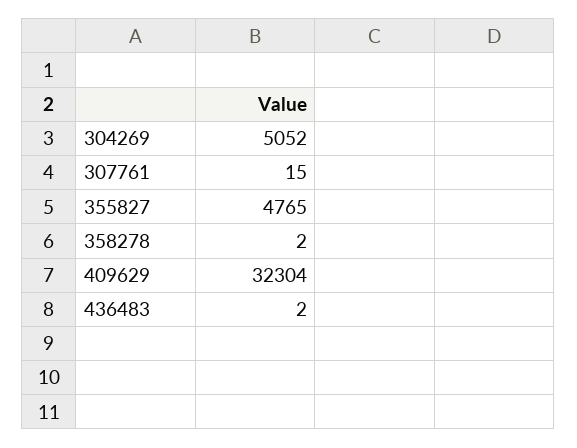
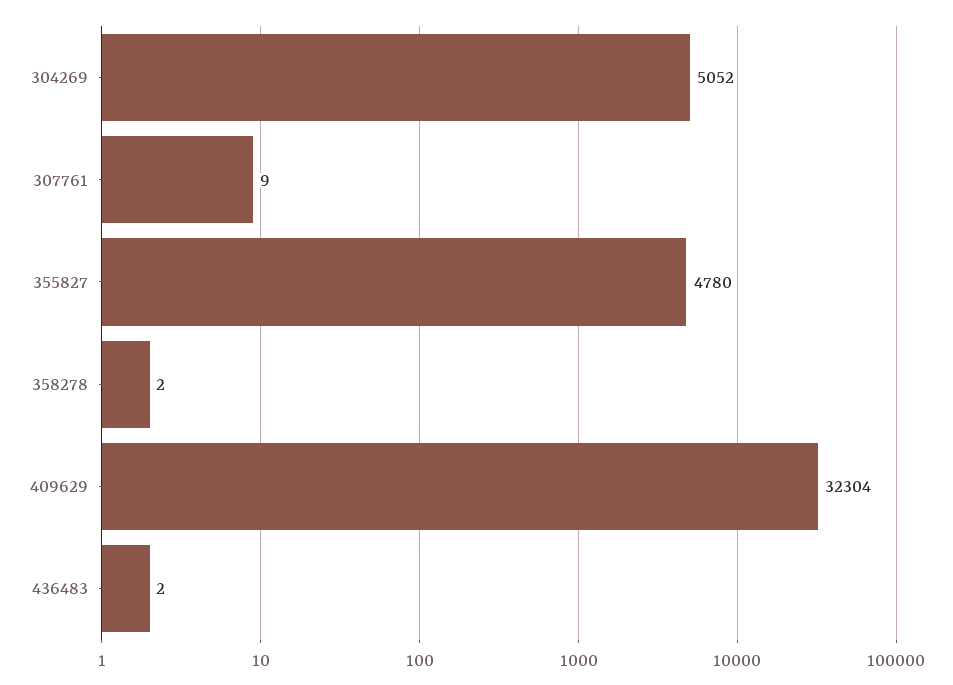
  {
    "304269": 5052,
-   "307761": 15,
+   "307761": 9,
-   "355827": 4765,
+   "355827": 4780,
    "358278": 2,
    "409629": 32304,
    "436483": 2
  }

